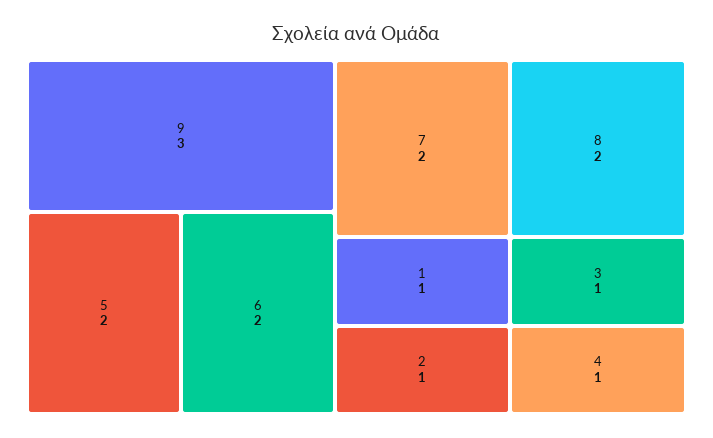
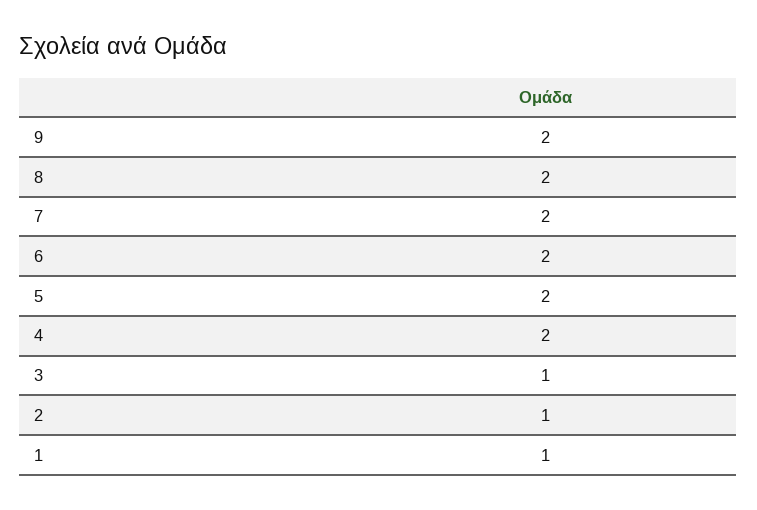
  {
-   "9": 3,
+   "9": 2,
    "5": 2,
    "6": 2,
    "7": 2,
    "8": 2,
    "1": 1,
    "2": 1,
    "3": 1,
-   "4": 1
+   "4": 2
  }

